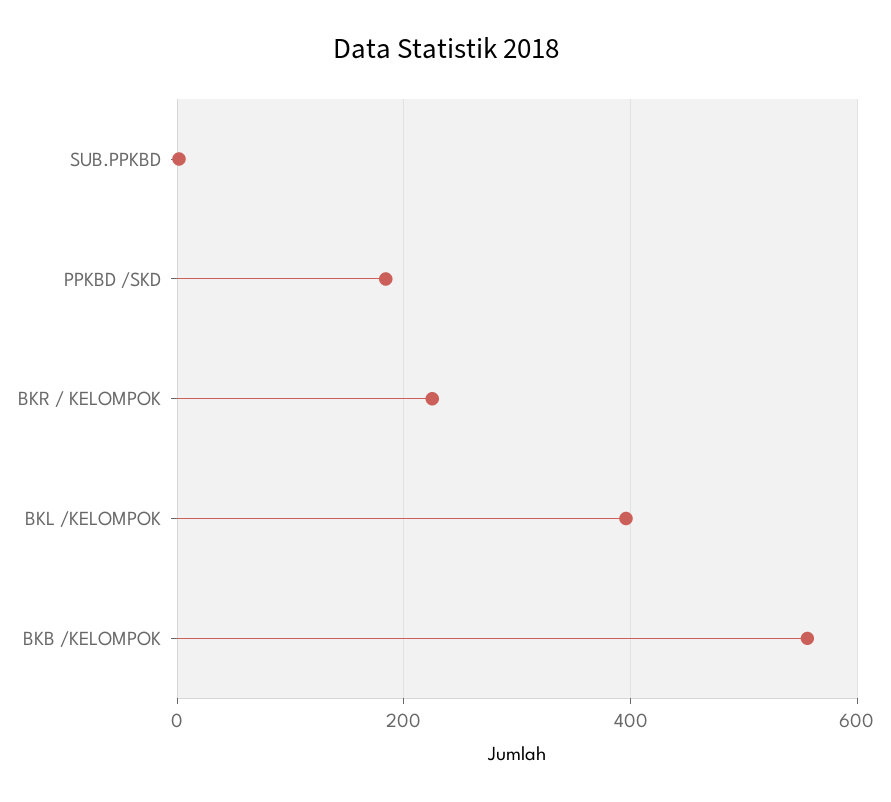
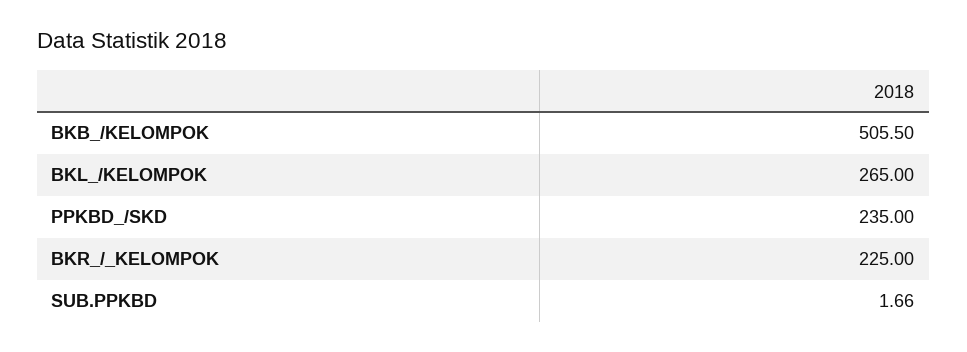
  {
    "SUB.PPKBD": 1.66,
-   "PPKBD /SKD": 180,
+   "PPKBD /SKD": 235,
    "BKR / KELOMPOK": 225,
-   "BKL /KELOMPOK": 400,
+   "BKL /KELOMPOK": 265,
-   "BKB /KELOMPOK": 560
+   "BKB /KELOMPOK": 505.5
  }

